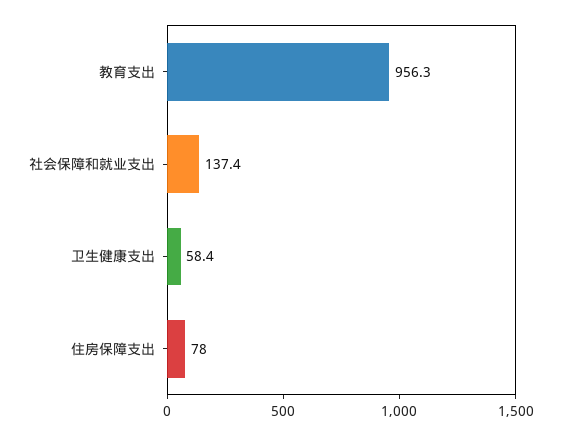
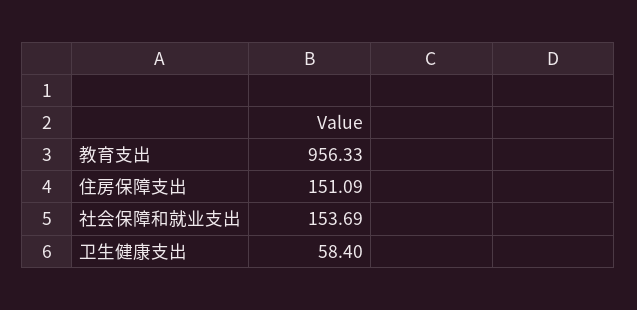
  {
    "教育支出": 956.33,
-   "社会保障和就业支出": 137.4,
+   "社会保障和就业支出": 153.69,
    "卫生健康支出": 58.4,
-   "住房保障支出": 78
+   "住房保障支出": 151.09
  }

